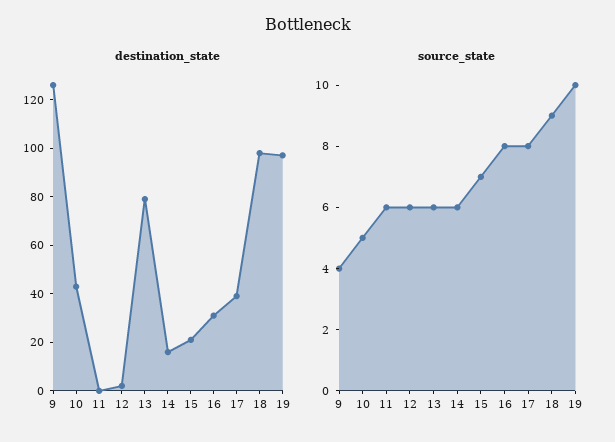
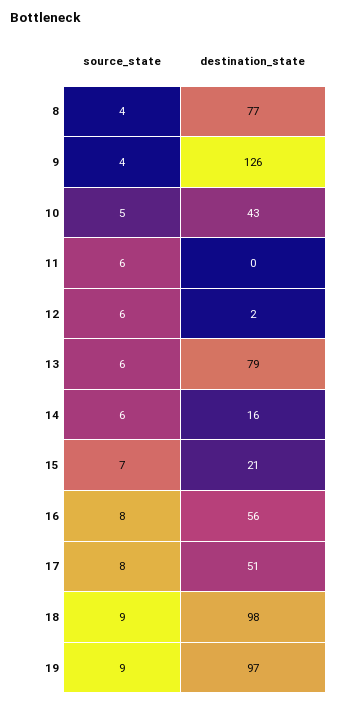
  {
    "destination_state": {
      "9": 126,
      "10": 43,
      "11": 0,
      "12": 2,
      "13": 79,
      "14": 16,
      "15": 21,
-     "16": 30,
+     "16": 56,
-     "17": 40,
+     "17": 51,
      "18": 98,
-     "19": 97
+     "19": 97,
+     "8": 77
    },
    "source_state": {
      "9": 4,
      "10": 5,
      "11": 6,
      "12": 6,
      "13": 6,
      "14": 6,
      "15": 7,
      "16": 8,
      "17": 8,
      "18": 9,
-     "19": 10
+     "19": 9,
+     "8": 4
    }
  }

